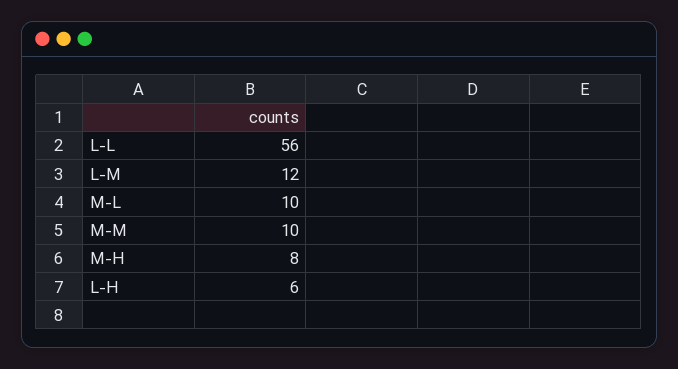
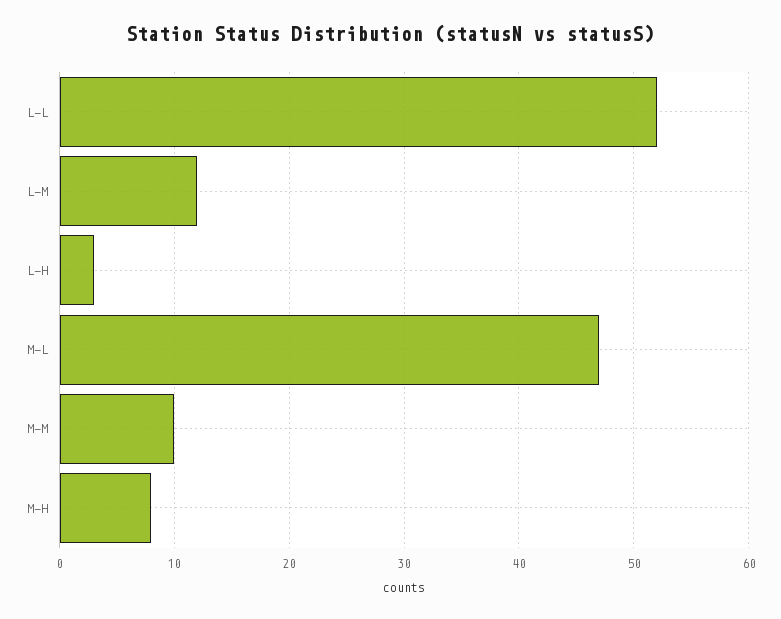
  {
-   "L-L": 56,
+   "L-L": 52,
    "L-M": 12,
-   "M-L": 10,
+   "M-L": 47,
    "M-M": 10,
    "M-H": 8,
-   "L-H": 6
+   "L-H": 3
  }

